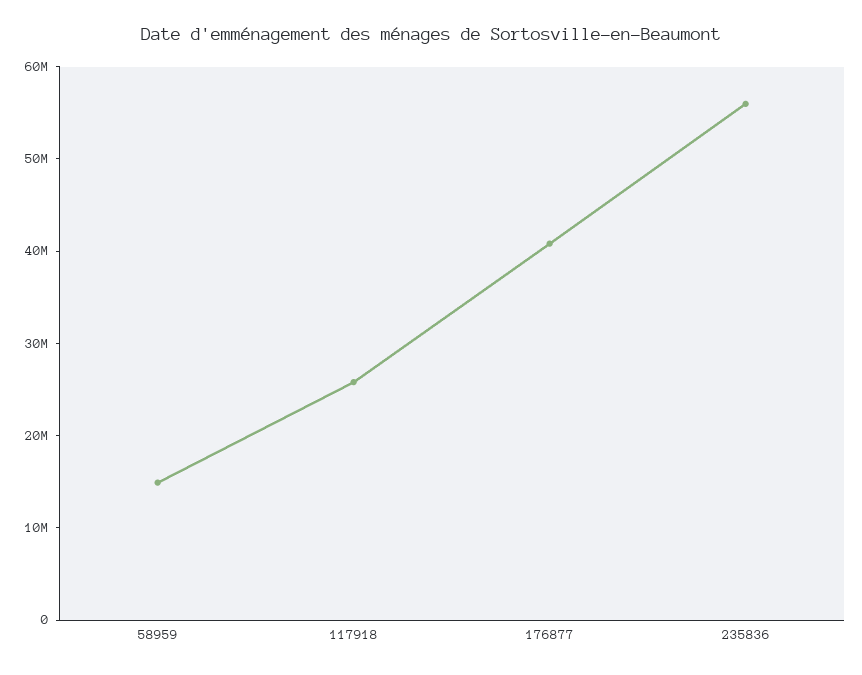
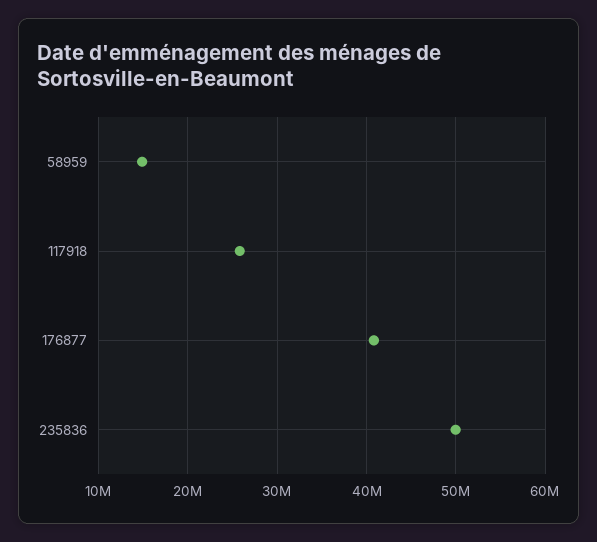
  {
    "58959": 15000000,
    "117918": 26000000,
    "176877": 41000000,
-   "235836": 56000000
+   "235836": 50000000
  }

